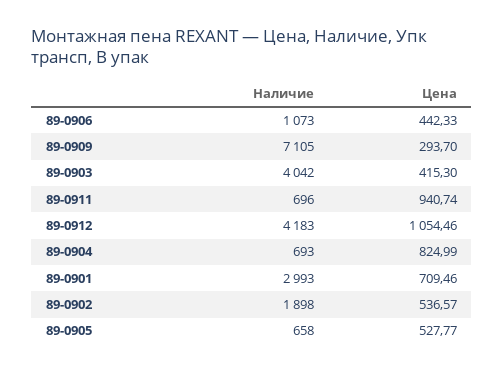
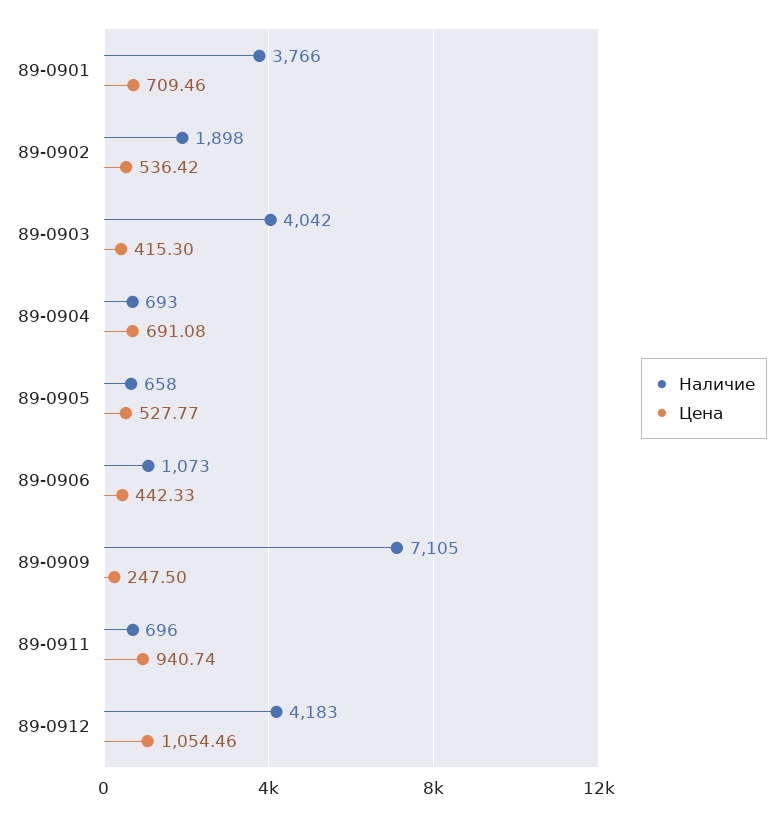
  {
    "Наличие": {
      "89-0906": 1073,
      "89-0909": 7105,
      "89-0903": 4042,
      "89-0911": 696,
      "89-0912": 4183,
      "89-0904": 693,
-     "89-0901": 2993,
+     "89-0901": 3766,
      "89-0902": 1898,
      "89-0905": 658
    },
    "Цена": {
      "89-0906": 442.33,
-     "89-0909": 293.7,
+     "89-0909": 247.5,
      "89-0903": 415.3,
      "89-0911": 940.74,
      "89-0912": 1054.46,
-     "89-0904": 824.99,
+     "89-0904": 691.08,
      "89-0901": 709.46,
-     "89-0902": 536.57,
+     "89-0902": 536.42,
      "89-0905": 527.77
    }
  }

